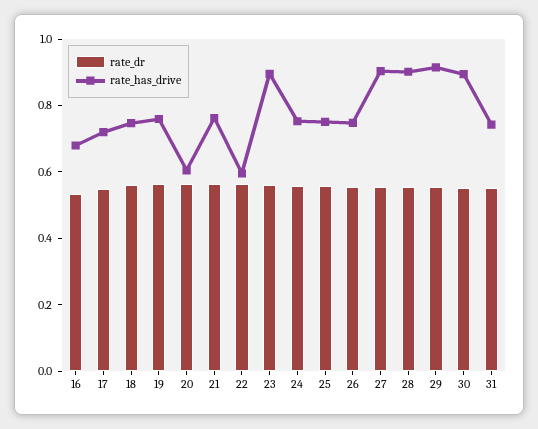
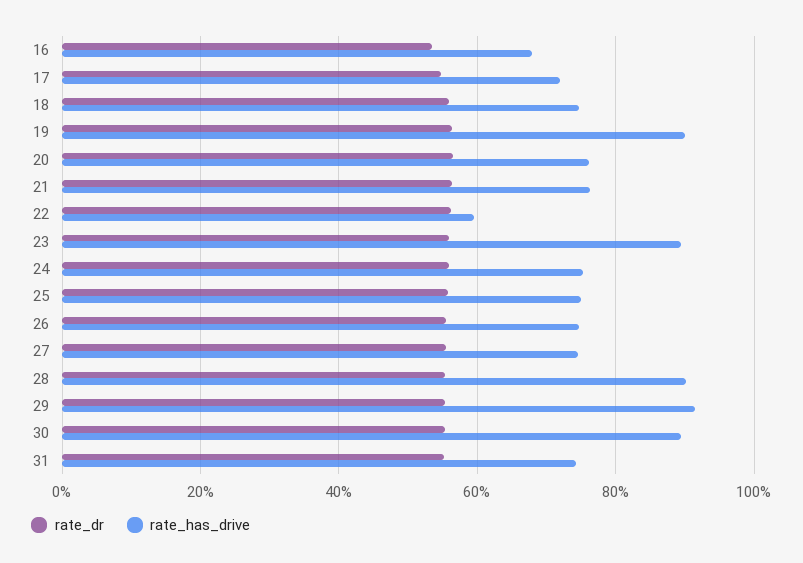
  {
    "rate_dr": {
      "16": 0.54,
      "17": 0.54,
      "18": 0.56,
      "19": 0.56,
      "20": 0.56,
      "21": 0.56,
      "22": 0.56,
      "23": 0.56,
      "24": 0.56,
      "25": 0.56,
      "26": 0.56,
      "27": 0.56,
      "28": 0.56,
      "29": 0.56,
      "30": 0.56,
      "31": 0.56
    },
    "rate_has_drive": {
      "16": 0.68,
      "17": 0.72,
      "18": 0.74,
-     "19": 0.75,
+     "19": 0.9,
-     "20": 0.6,
+     "20": 0.76,
      "21": 0.76,
      "22": 0.6,
      "23": 0.9,
      "24": 0.76,
      "25": 0.76,
      "26": 0.74,
-     "27": 0.9,
+     "27": 0.74,
      "28": 0.9,
      "29": 0.92,
      "30": 0.9,
      "31": 0.74
    }
  }

